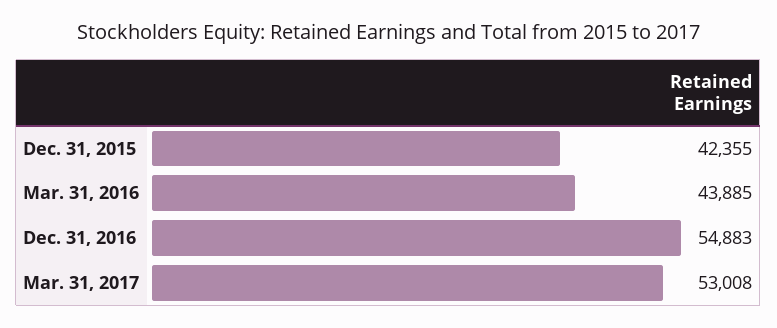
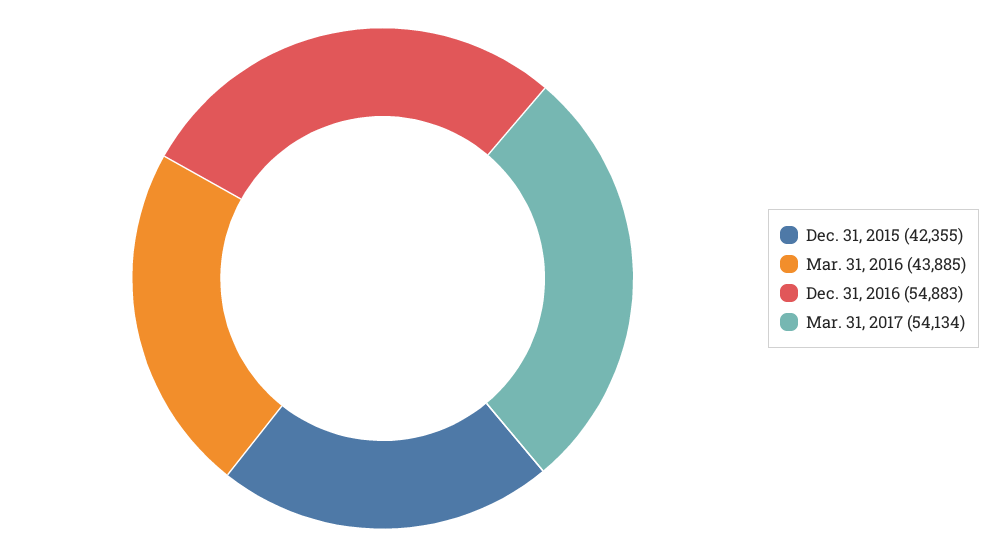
  {
    "Dec. 31, 2015": 42355,
    "Mar. 31, 2016": 43885,
    "Dec. 31, 2016": 54883,
-   "Mar. 31, 2017": 53008
+   "Mar. 31, 2017": 54134
  }

